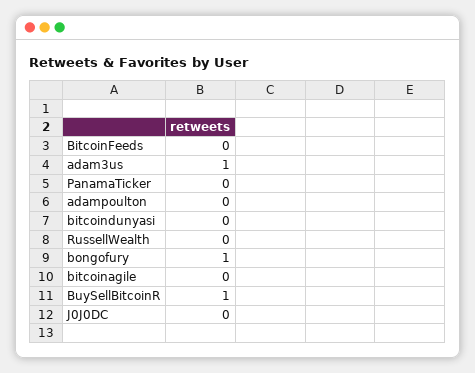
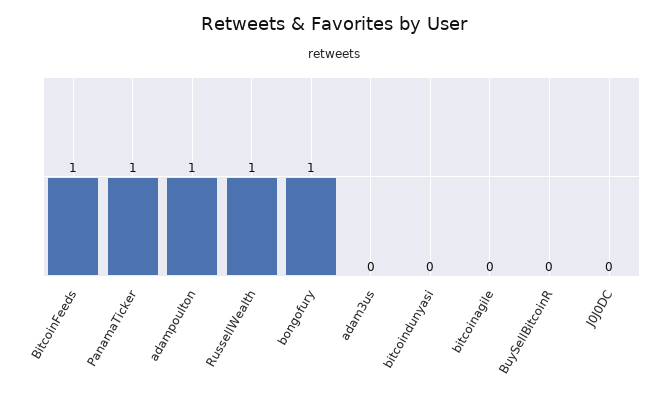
  {
-   "BitcoinFeeds": 0,
+   "BitcoinFeeds": 1,
-   "adam3us": 1,
+   "adam3us": 0,
-   "PanamaTicker": 0,
+   "PanamaTicker": 1,
-   "adampoulton": 0,
+   "adampoulton": 1,
    "bitcoindunyasi": 0,
-   "RussellWealth": 0,
+   "RussellWealth": 1,
    "bongofury": 1,
    "bitcoinagile": 0,
-   "BuySellBitcoinR": 1,
+   "BuySellBitcoinR": 0,
    "J0J0DC": 0
  }

